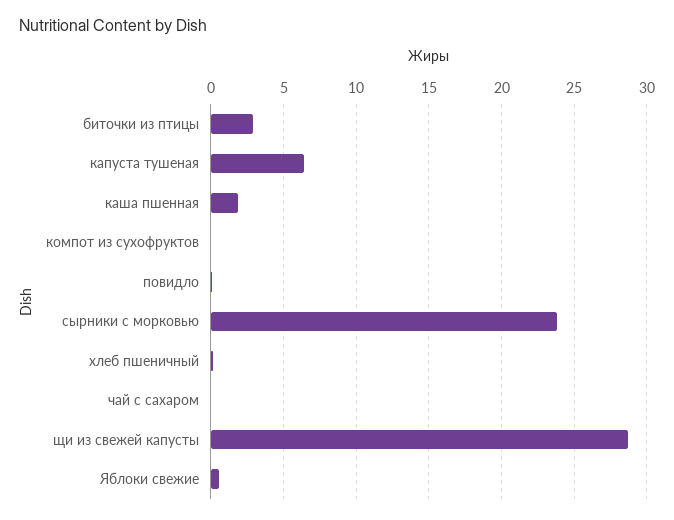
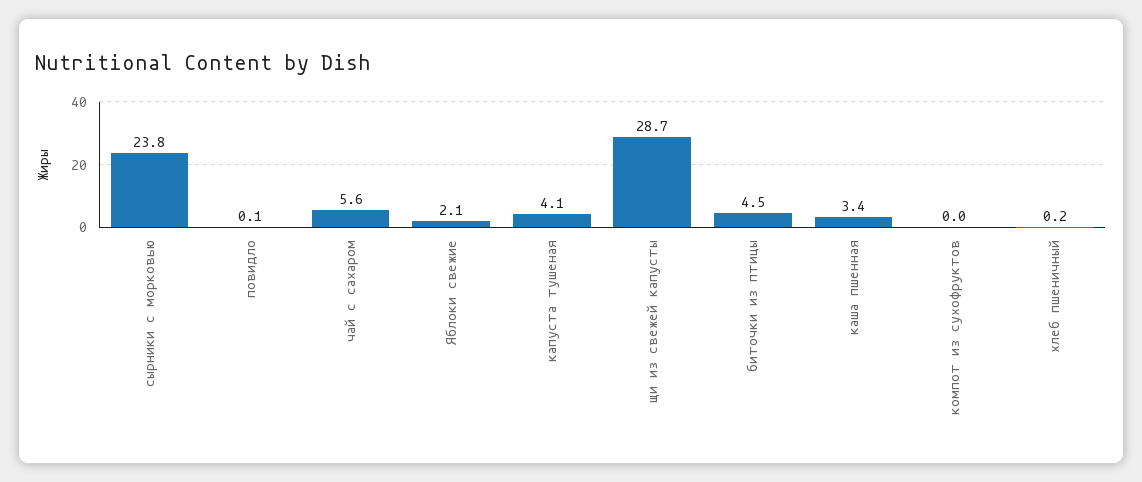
  {
-   "биточки из птицы": 3,
+   "биточки из птицы": 4.5,
-   "капуста тушеная": 6.5,
+   "капуста тушеная": 4.1,
-   "каша пшенная": 2,
+   "каша пшенная": 3.4,
    "компот из сухофруктов": 0,
    "повидло": 0.1,
    "сырники с морковью": 23.8,
    "хлеб пшеничный": 0.2,
-   "чай с сахаром": 0,
+   "чай с сахаром": 5.6,
    "щи из свежей капусты": 28.7,
-   "Яблоки свежие": 0.5
+   "Яблоки свежие": 2.1
  }

